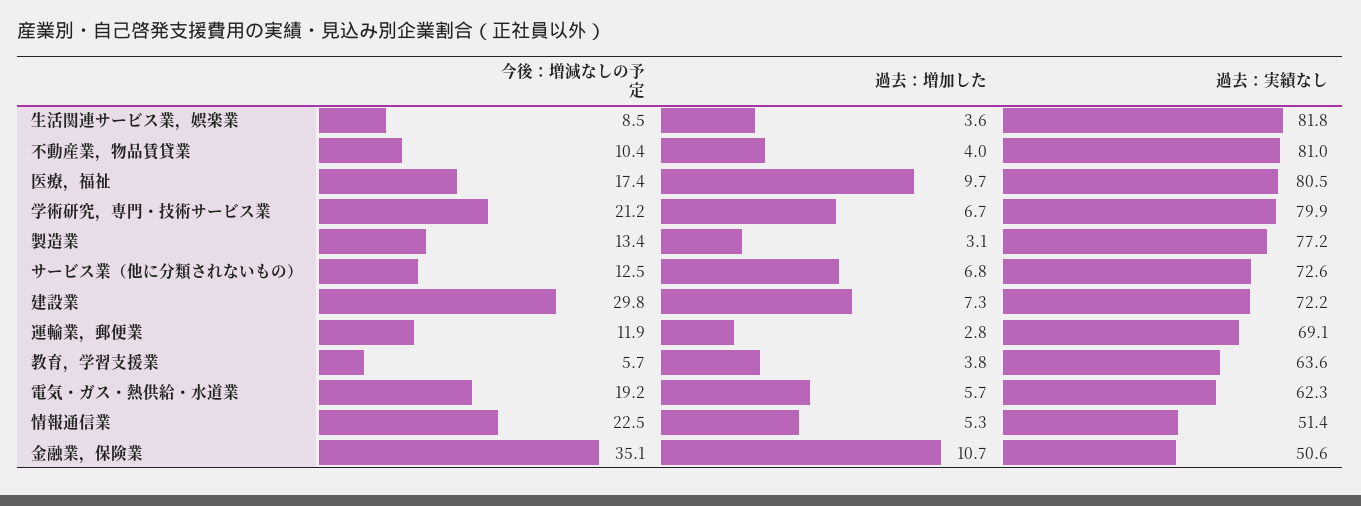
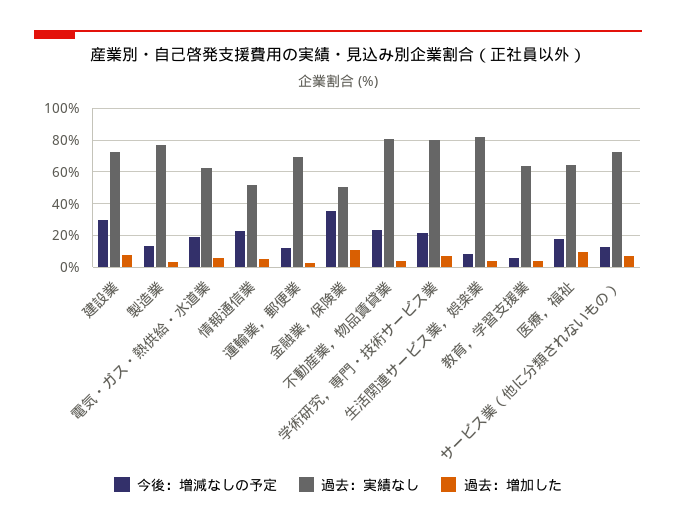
  {
    "今後：増減なしの予定": {
      "生活関連サービス業，娯楽業": 8.5,
-     "不動産業，物品賃貸業": 10.4,
+     "不動産業，物品賃貸業": 25,
      "医療，福祉": 17.4,
      "学術研究，専門・技術サービス業": 21.2,
      "製造業": 13.4,
      "サービス業（他に分類されないもの）": 12.5,
      "建設業": 29.8,
      "運輸業，郵便業": 11.9,
      "教育，学習支援業": 5.7,
      "電気・ガス・熱供給・水道業": 19.2,
      "情報通信業": 22.5,
      "金融業，保険業": 35.1
    },
    "過去：増加した": {
      "生活関連サービス業，娯楽業": 3.6,
      "不動産業，物品賃貸業": 4,
      "医療，福祉": 9.7,
      "学術研究，専門・技術サービス業": 6.7,
      "製造業": 3.1,
      "サービス業（他に分類されないもの）": 6.8,
      "建設業": 7.3,
      "運輸業，郵便業": 2.8,
      "教育，学習支援業": 3.8,
      "電気・ガス・熱供給・水道業": 5.7,
      "情報通信業": 5.3,
      "金融業，保険業": 10.7
    },
    "過去：実績なし": {
      "生活関連サービス業，娯楽業": 81.8,
      "不動産業，物品賃貸業": 81,
-     "医療，福祉": 80.5,
+     "医療，福祉": 65,
      "学術研究，専門・技術サービス業": 79.9,
      "製造業": 77.2,
      "サービス業（他に分類されないもの）": 72.6,
      "建設業": 72.2,
      "運輸業，郵便業": 69.1,
      "教育，学習支援業": 63.6,
      "電気・ガス・熱供給・水道業": 62.3,
      "情報通信業": 51.4,
      "金融業，保険業": 50.6
    }
  }

